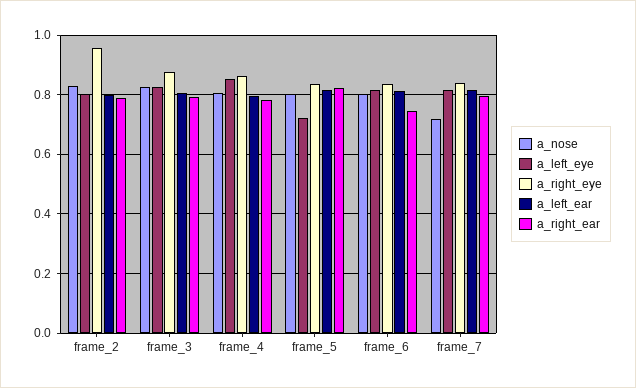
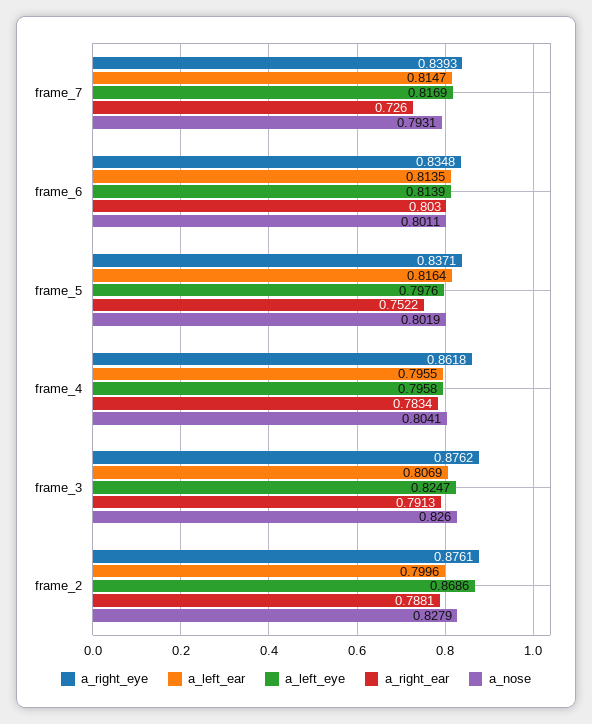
  {
    "a_nose": {
      "frame_2": 0.8279,
      "frame_3": 0.826,
      "frame_4": 0.8041,
      "frame_5": 0.8019,
      "frame_6": 0.8011,
-     "frame_7": 0.725
+     "frame_7": 0.7931
    },
    "a_left_eye": {
-     "frame_2": 0.8,
+     "frame_2": 0.8686,
      "frame_3": 0.8247,
-     "frame_4": 0.85,
+     "frame_4": 0.7958,
-     "frame_5": 0.725,
+     "frame_5": 0.7976,
      "frame_6": 0.8139,
      "frame_7": 0.8169
    },
    "a_right_eye": {
-     "frame_2": 0.95,
+     "frame_2": 0.8761,
      "frame_3": 0.8762,
      "frame_4": 0.8618,
      "frame_5": 0.8371,
      "frame_6": 0.8348,
      "frame_7": 0.8393
    },
    "a_left_ear": {
      "frame_2": 0.7996,
      "frame_3": 0.8069,
      "frame_4": 0.7955,
      "frame_5": 0.8164,
      "frame_6": 0.8135,
      "frame_7": 0.8147
    },
    "a_right_ear": {
      "frame_2": 0.7881,
      "frame_3": 0.7913,
      "frame_4": 0.7834,
-     "frame_5": 0.825,
+     "frame_5": 0.7522,
-     "frame_6": 0.75,
+     "frame_6": 0.803,
-     "frame_7": 0.8
+     "frame_7": 0.726
    }
  }

